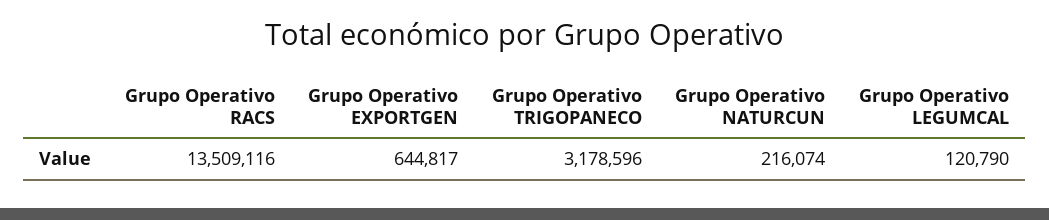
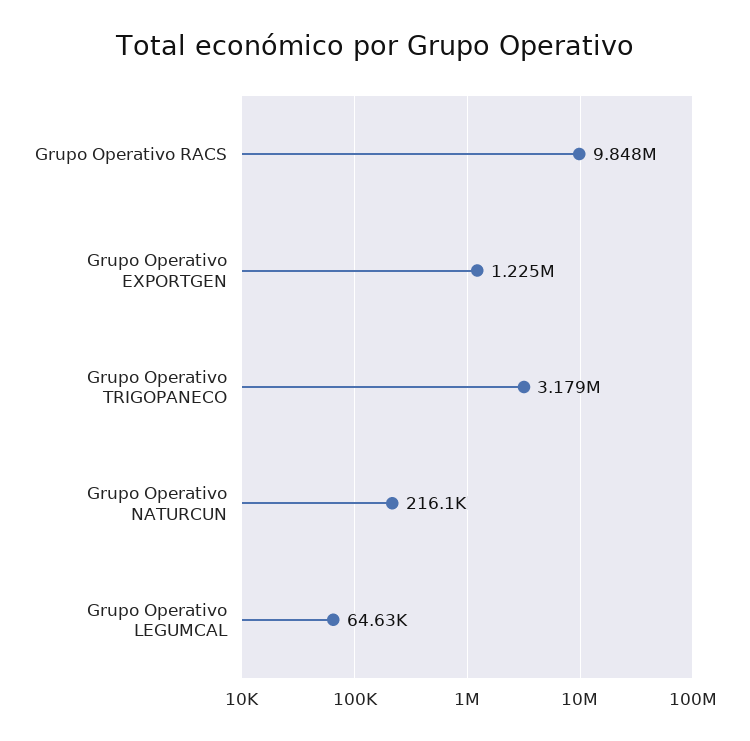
  {
-   "Grupo Operativo RACS": 13509116,
+   "Grupo Operativo RACS": 9848000,
-   "Grupo Operativo EXPORTGEN": 644817,
+   "Grupo Operativo EXPORTGEN": 1225000,
    "Grupo Operativo TRIGOPANECO": 3178596,
    "Grupo Operativo NATURCUN": 216074,
-   "Grupo Operativo LEGUMCAL": 120790
+   "Grupo Operativo LEGUMCAL": 64630
  }

